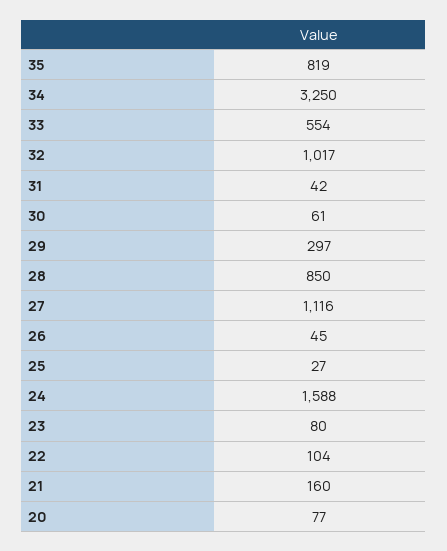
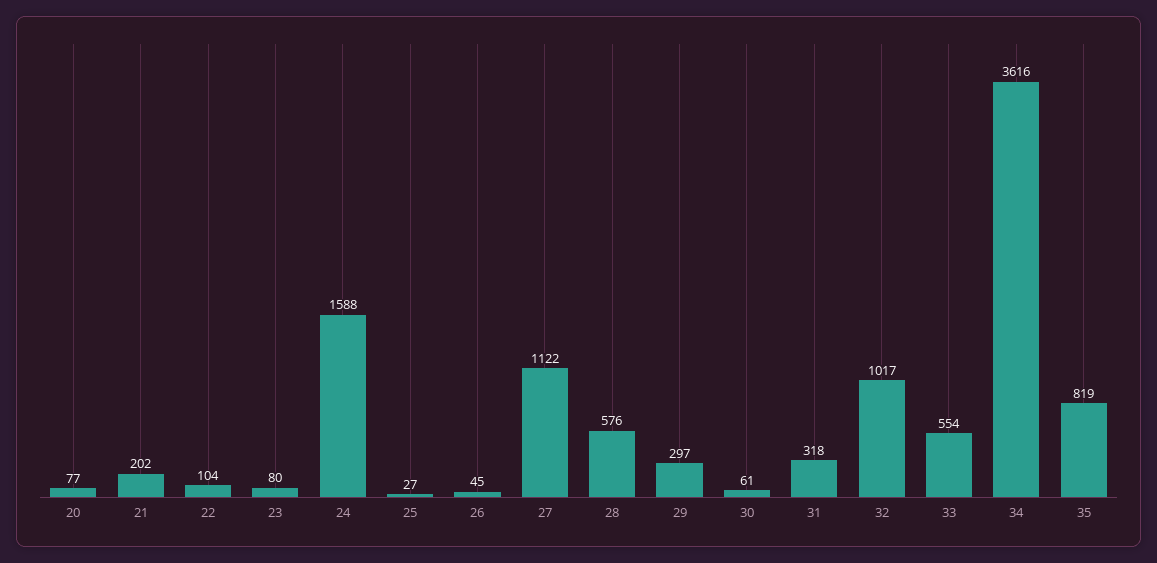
  {
    "35": 819,
-   "34": 3250,
+   "34": 3616,
    "33": 554,
    "32": 1017,
-   "31": 42,
+   "31": 318,
    "30": 61,
    "29": 297,
-   "28": 850,
+   "28": 576,
-   "27": 1116,
+   "27": 1122,
    "26": 45,
    "25": 27,
    "24": 1588,
    "23": 80,
    "22": 104,
-   "21": 160,
+   "21": 202,
    "20": 77
  }

